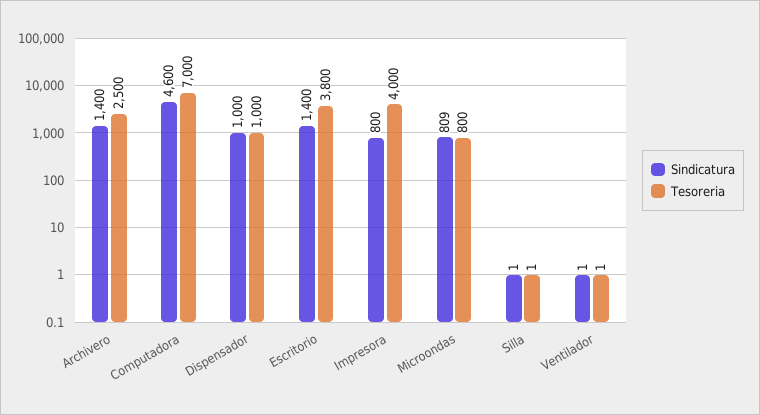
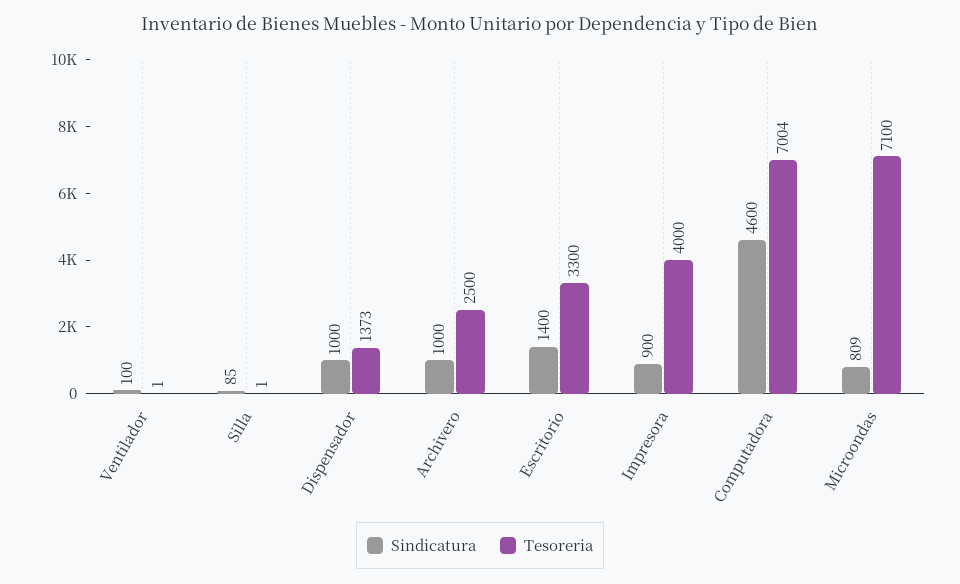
  {
    "Sindicatura": {
-     "Archivero": 1400,
+     "Archivero": 1000,
      "Computadora": 4600,
      "Dispensador": 1000,
      "Escritorio": 1400,
-     "Impresora": 800,
+     "Impresora": 900,
      "Microondas": 809,
-     "Silla": 1,
+     "Silla": 85,
-     "Ventilador": 1
+     "Ventilador": 100
    },
    "Tesoreria": {
      "Archivero": 2500,
-     "Computadora": 7000,
+     "Computadora": 7004,
-     "Dispensador": 1000,
+     "Dispensador": 1373,
-     "Escritorio": 3800,
+     "Escritorio": 3300,
      "Impresora": 4000,
-     "Microondas": 800,
+     "Microondas": 7100,
      "Silla": 1,
      "Ventilador": 1
    }
  }

